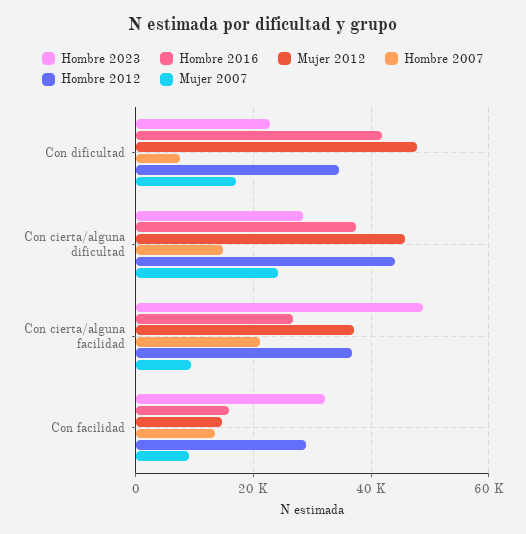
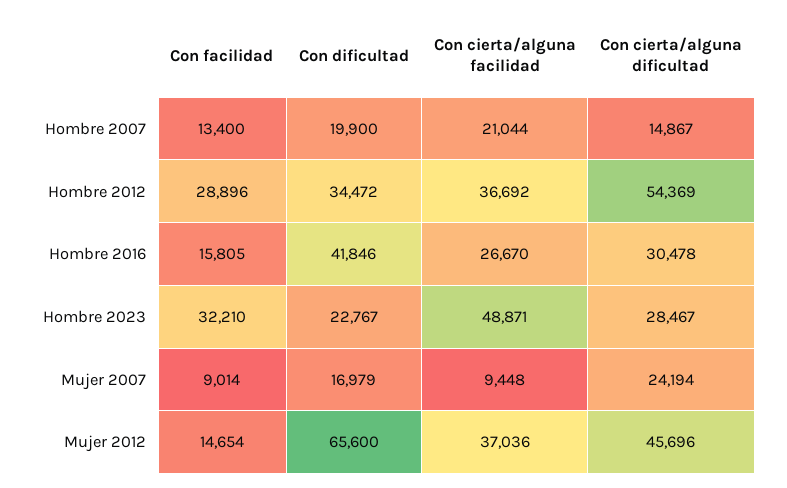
  {
    "Hombre 2023": {
      "Con dificultad": 22767,
      "Con cierta/alguna dificultad": 28467,
      "Con cierta/alguna facilidad": 48871,
      "Con facilidad": 32210
    },
    "Hombre 2016": {
      "Con dificultad": 41846,
-     "Con cierta/alguna dificultad": 38000,
+     "Con cierta/alguna dificultad": 30478,
      "Con cierta/alguna facilidad": 26670,
      "Con facilidad": 15805
    },
    "Mujer 2012": {
-     "Con dificultad": 48000,
+     "Con dificultad": 65600,
      "Con cierta/alguna dificultad": 45696,
      "Con cierta/alguna facilidad": 37036,
      "Con facilidad": 14654
    },
    "Hombre 2007": {
-     "Con dificultad": 8000,
+     "Con dificultad": 19900,
      "Con cierta/alguna dificultad": 14867,
      "Con cierta/alguna facilidad": 21044,
      "Con facilidad": 13400
    },
    "Hombre 2012": {
      "Con dificultad": 34472,
-     "Con cierta/alguna dificultad": 44000,
+     "Con cierta/alguna dificultad": 54369,
      "Con cierta/alguna facilidad": 36692,
      "Con facilidad": 28896
    },
    "Mujer 2007": {
      "Con dificultad": 16979,
      "Con cierta/alguna dificultad": 24194,
      "Con cierta/alguna facilidad": 9448,
      "Con facilidad": 9014
    }
  }

